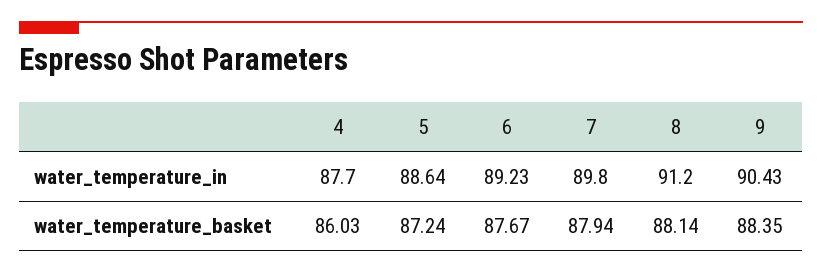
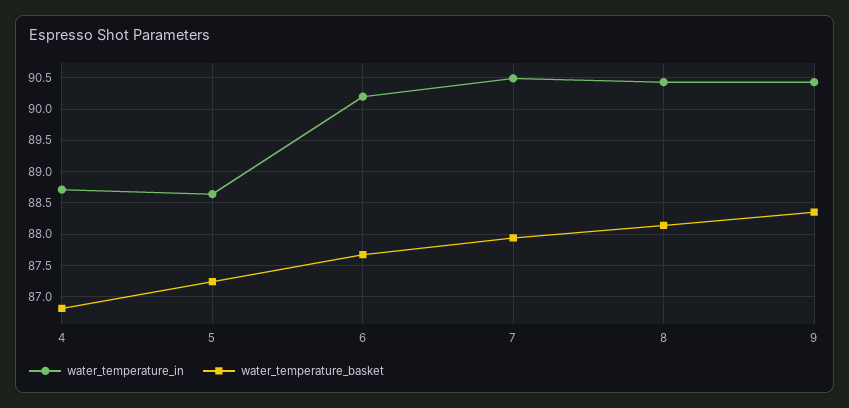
  {
    "water_temperature_in": {
-     "4": 87.7,
+     "4": 88.7,
      "5": 88.64,
-     "6": 89.23,
+     "6": 90.2,
-     "7": 89.8,
+     "7": 90.5,
-     "8": 91.2,
+     "8": 90.4,
      "9": 90.43
    },
    "water_temperature_basket": {
-     "4": 86.03,
+     "4": 86.8,
      "5": 87.24,
      "6": 87.67,
      "7": 87.94,
      "8": 88.14,
      "9": 88.35
    }
  }

